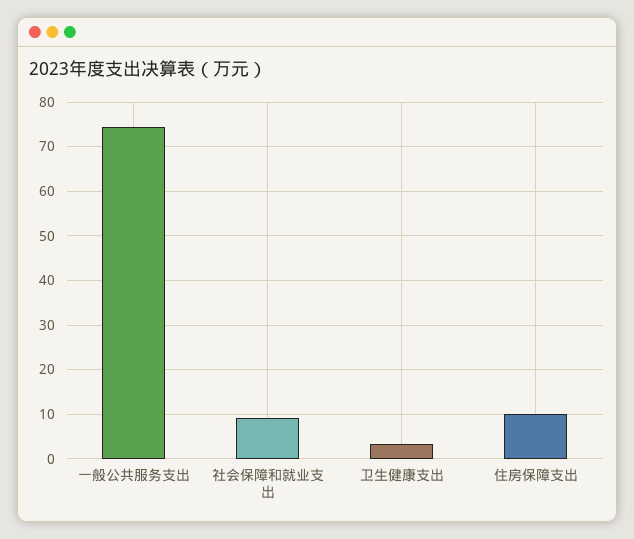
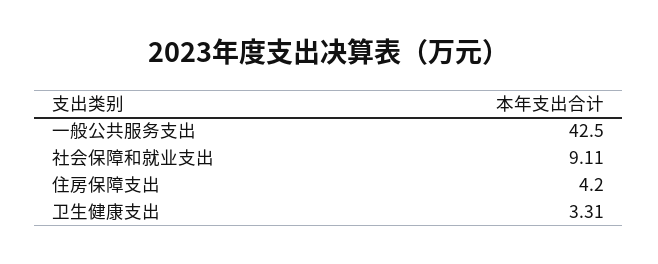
  {
-   "一般公共服务支出": 74,
+   "一般公共服务支出": 42.5,
    "社会保障和就业支出": 9.11,
    "卫生健康支出": 3.31,
-   "住房保障支出": 10
+   "住房保障支出": 4.2
  }

